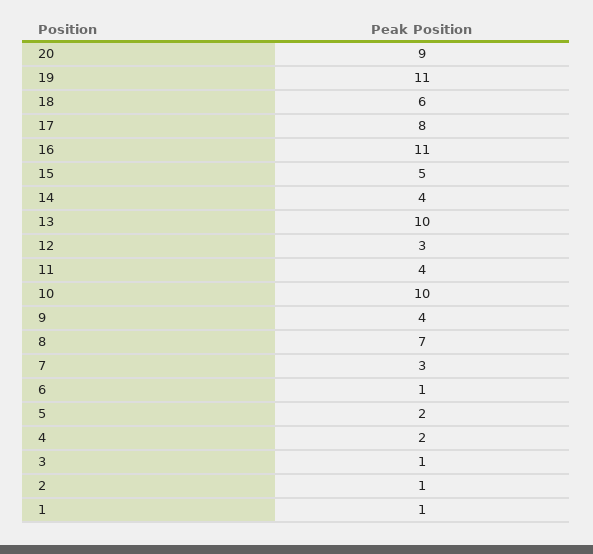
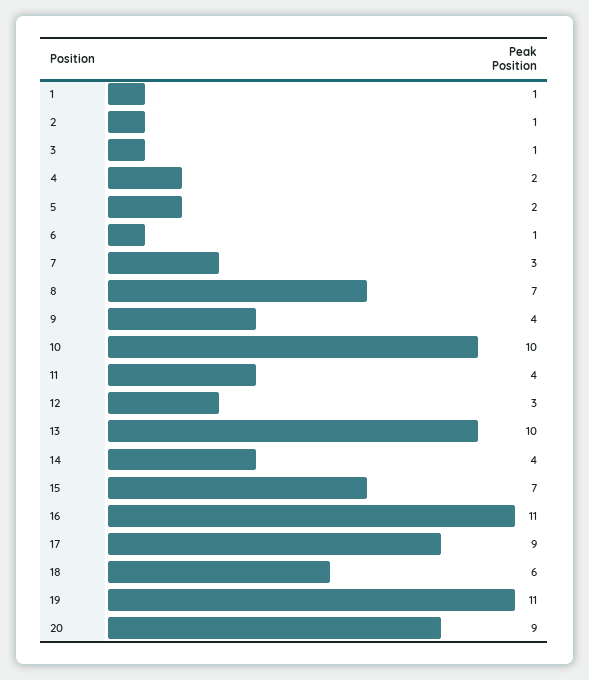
  {
    "20": 9,
    "19": 11,
    "18": 6,
-   "17": 8,
+   "17": 9,
    "16": 11,
-   "15": 5,
+   "15": 7,
    "14": 4,
    "13": 10,
    "12": 3,
    "11": 4,
    "10": 10,
    "9": 4,
    "8": 7,
    "7": 3,
    "6": 1,
    "5": 2,
    "4": 2,
    "3": 1,
    "2": 1,
    "1": 1
  }

